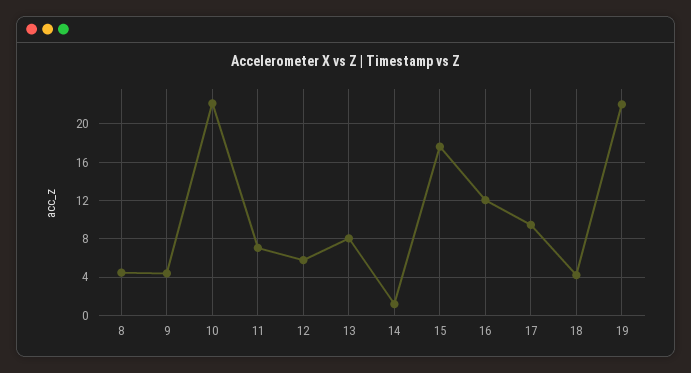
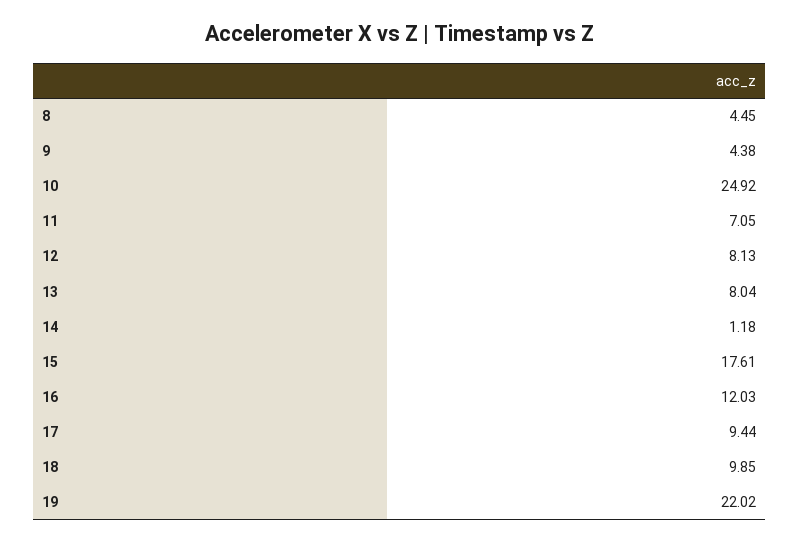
  {
    "8": 4.45,
    "9": 4.38,
-   "10": 22,
+   "10": 24.92,
    "11": 7.05,
-   "12": 6,
+   "12": 8.13,
    "13": 8.04,
    "14": 1.18,
    "15": 17.61,
    "16": 12.03,
    "17": 9.44,
-   "18": 4,
+   "18": 9.85,
    "19": 22.02
  }

